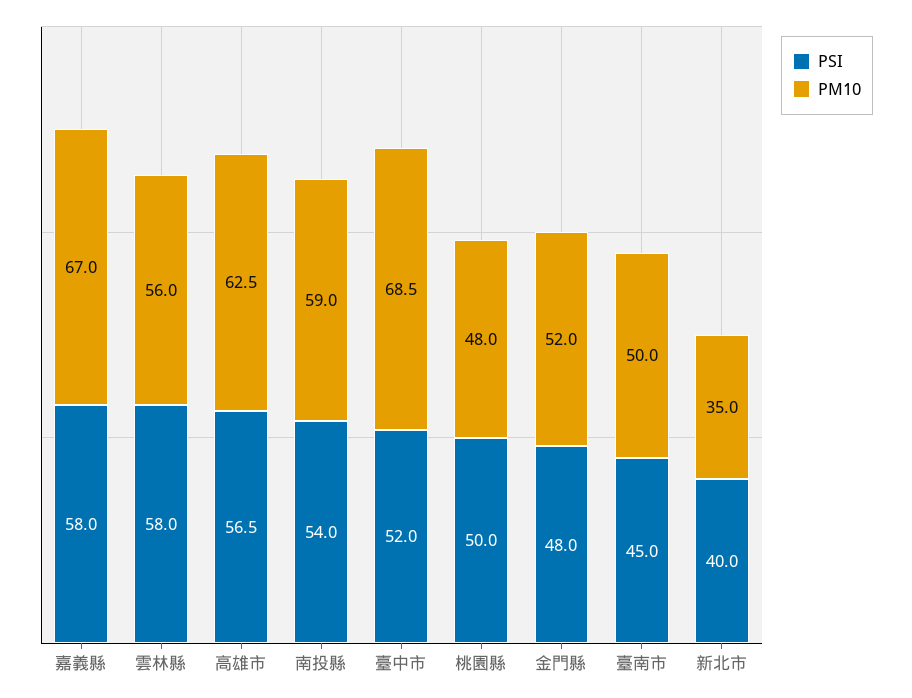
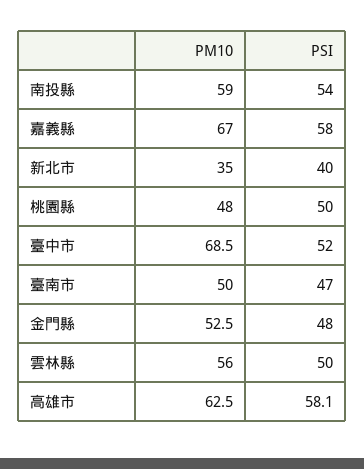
  {
    "PSI": {
      "嘉義縣": 58,
-     "雲林縣": 58,
+     "雲林縣": 50,
-     "高雄市": 56.5,
+     "高雄市": 58.1,
      "南投縣": 54,
      "臺中市": 52,
      "桃園縣": 50,
      "金門縣": 48,
-     "臺南市": 45,
+     "臺南市": 47,
      "新北市": 40
    },
    "PM10": {
      "嘉義縣": 67,
      "雲林縣": 56,
      "高雄市": 62.5,
      "南投縣": 59,
      "臺中市": 68.5,
      "桃園縣": 48,
-     "金門縣": 52,
+     "金門縣": 52.5,
      "臺南市": 50,
      "新北市": 35
    }
  }

